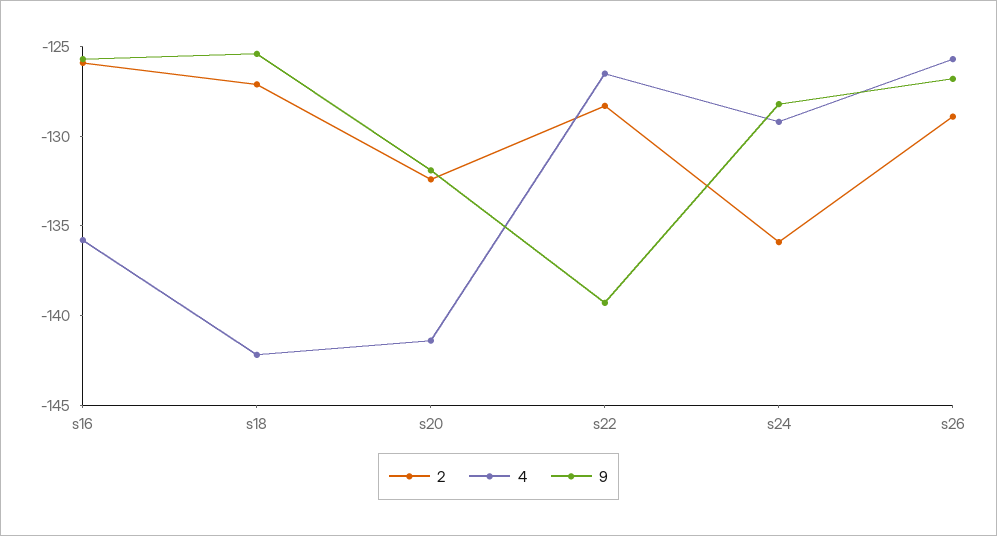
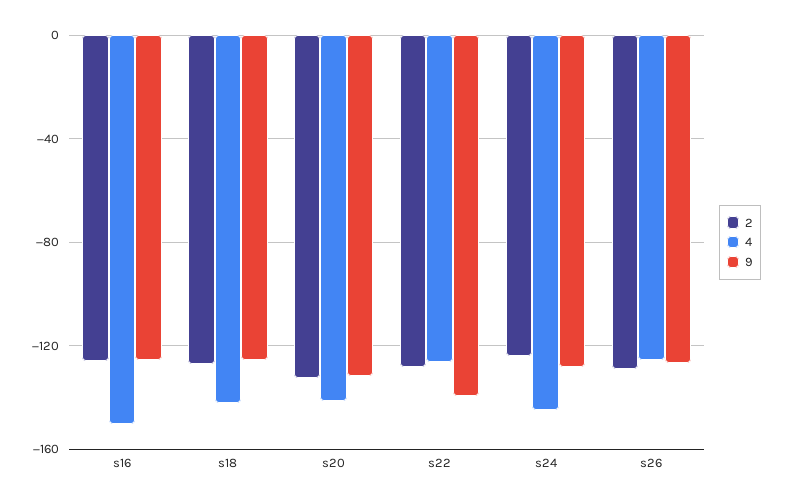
  {
    "2": {
      "s16": -126,
      "s18": -127,
      "s20": -132,
      "s22": -128,
-     "s24": -136,
+     "s24": -125,
      "s26": -129
    },
    "4": {
-     "s16": -136,
+     "s16": -150,
      "s18": -142,
      "s20": -141,
      "s22": -127,
-     "s24": -129,
+     "s24": -145,
      "s26": -126
    },
    "9": {
      "s16": -126,
      "s18": -125,
      "s20": -132,
      "s22": -139,
      "s24": -128,
      "s26": -127
    }
  }

